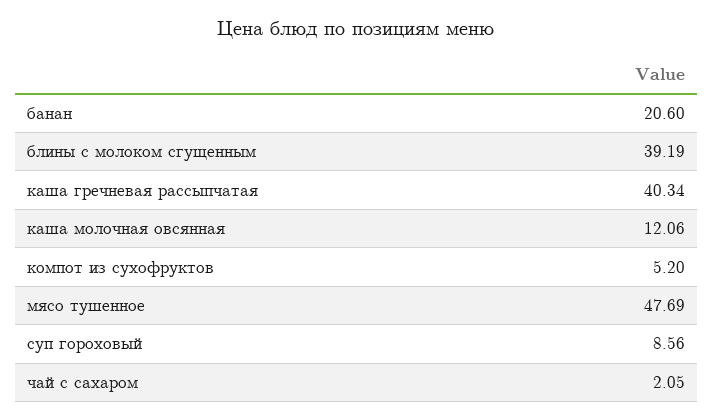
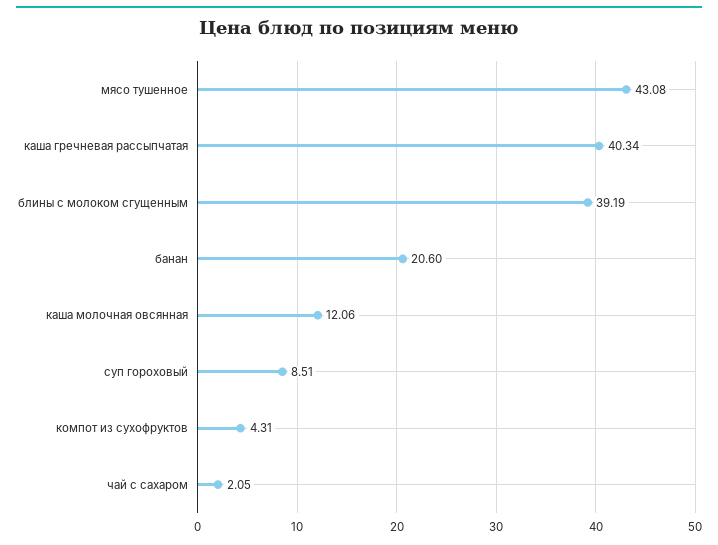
  {
    "банан": 20.6,
    "блины с молоком сгущенным": 39.19,
    "каша гречневая рассыпчатая": 40.34,
    "каша молочная овсянная": 12.06,
-   "компот из сухофруктов": 5.2,
+   "компот из сухофруктов": 4.31,
-   "мясо тушенное": 47.69,
+   "мясо тушенное": 43.08,
-   "суп гороховый": 8.56,
+   "суп гороховый": 8.51,
    "чай с сахаром": 2.05
  }

